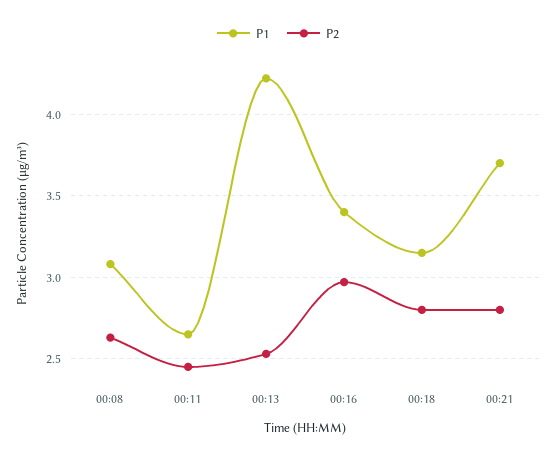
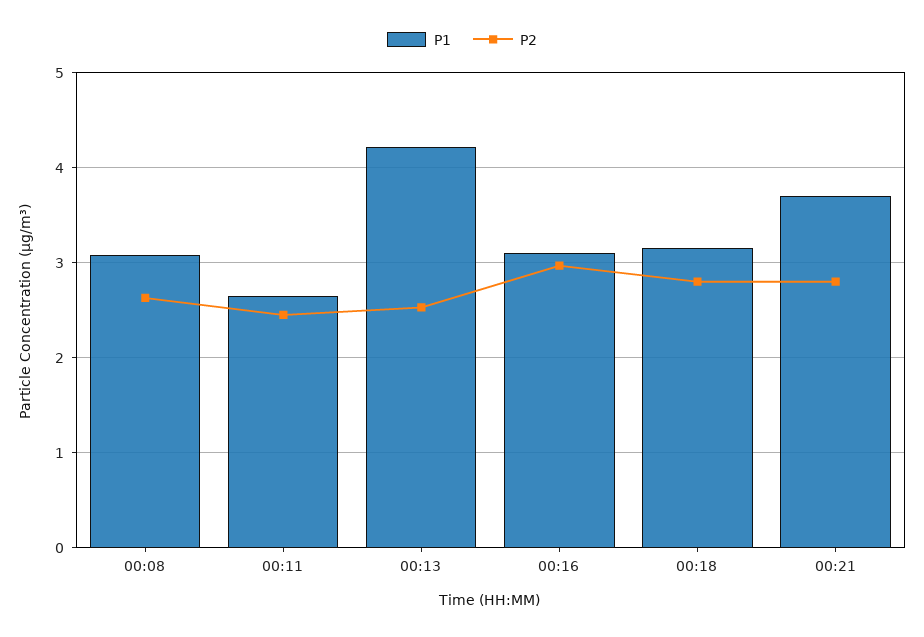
  {
    "P1": {
      "00:08": 3.1,
      "00:11": 2.65,
      "00:13": 4.2,
-     "00:16": 3.4,
+     "00:16": 3.1,
      "00:18": 3.15,
      "00:21": 3.7
    },
    "P2": {
      "00:08": 2.65,
      "00:11": 2.45,
      "00:13": 2.55,
      "00:16": 2.95,
      "00:18": 2.8,
      "00:21": 2.8
    }
  }

